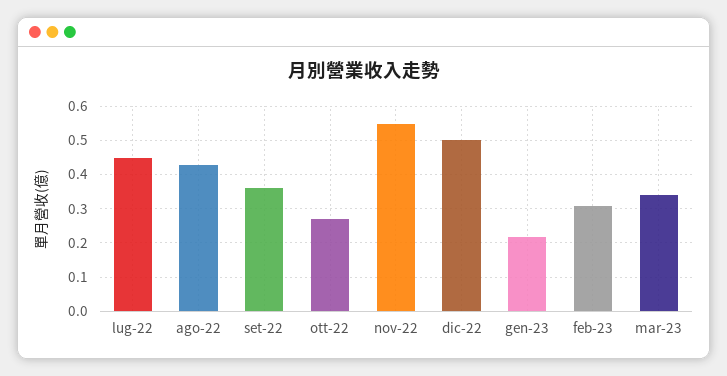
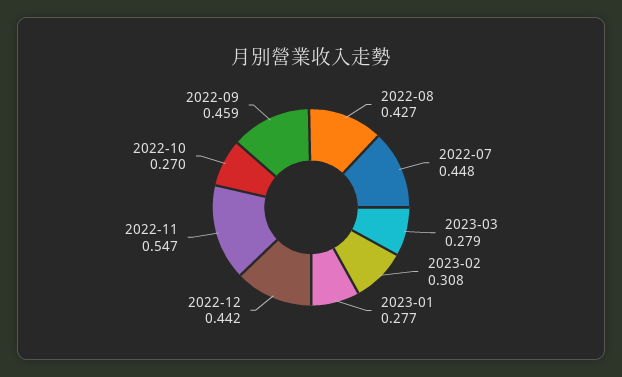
  {
    "lug-22": 0.448,
    "ago-22": 0.427,
-   "set-22": 0.36,
+   "set-22": 0.459,
    "ott-22": 0.27,
    "nov-22": 0.547,
-   "dic-22": 0.5,
+   "dic-22": 0.442,
-   "gen-23": 0.22,
+   "gen-23": 0.277,
    "feb-23": 0.308,
-   "mar-23": 0.34
+   "mar-23": 0.279
  }

